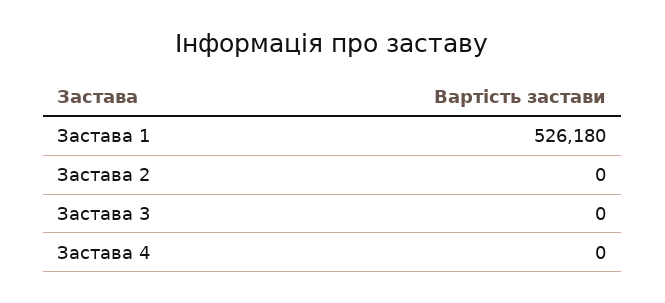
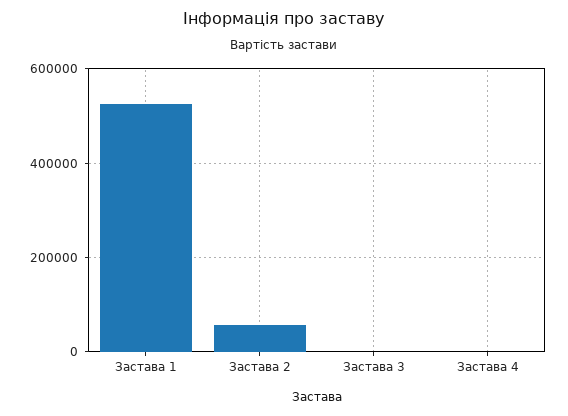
  {
    "Застава 1": 526180,
-   "Застава 2": 0,
+   "Застава 2": 60000,
    "Застава 3": 0,
    "Застава 4": 0
  }

